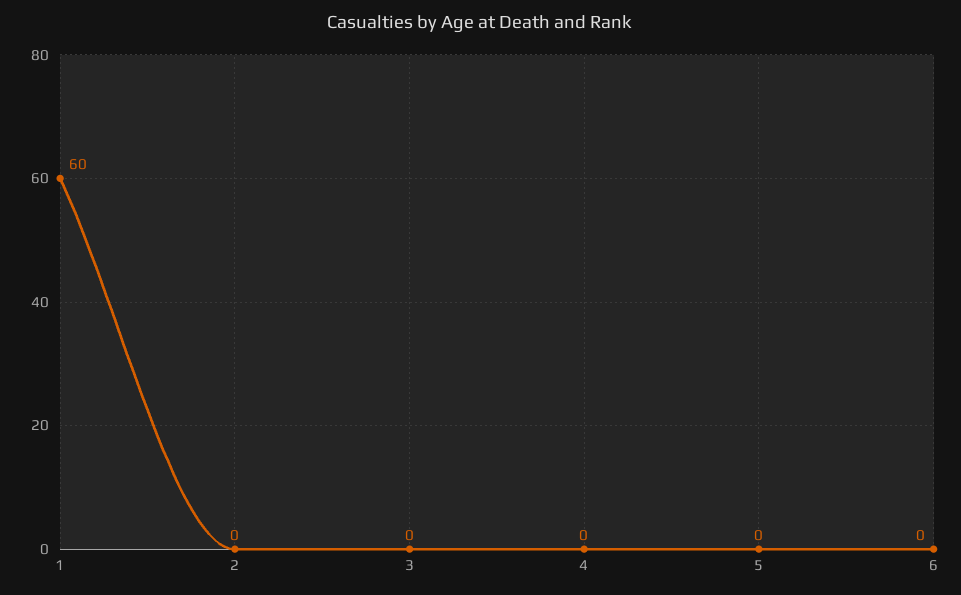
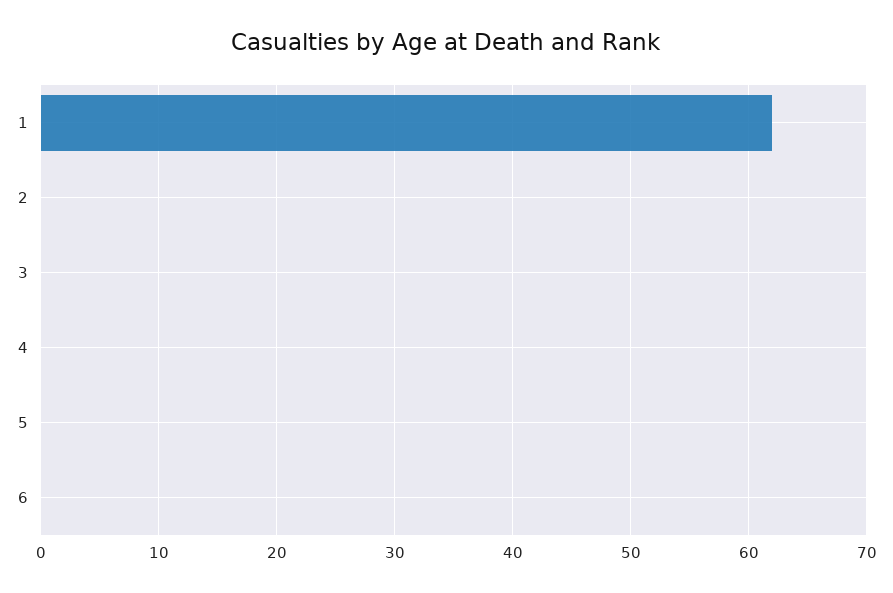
  {
-   "1": 60,
+   "1": 62,
    "2": 0,
    "3": 0,
    "4": 0,
    "5": 0,
    "6": 0
  }

